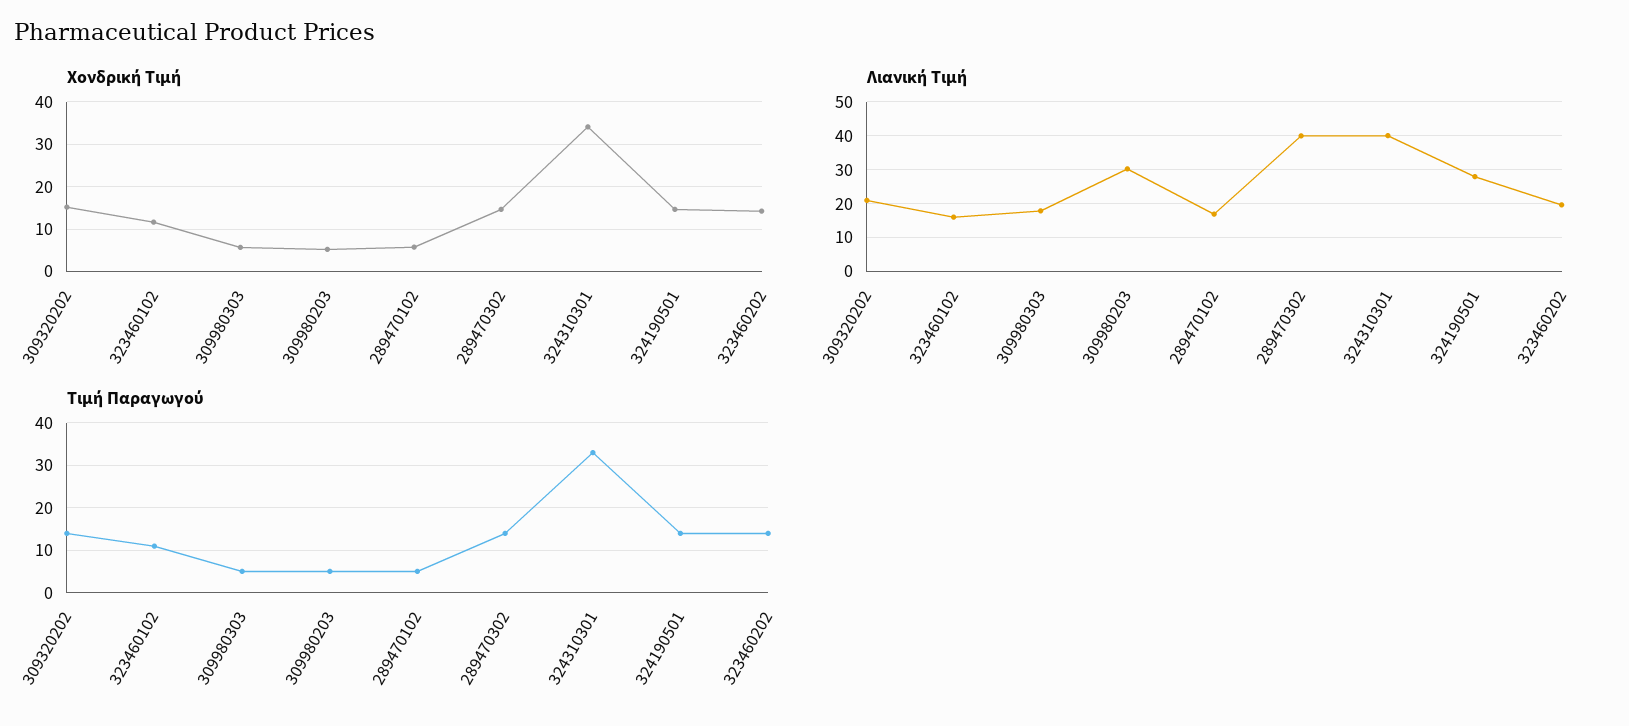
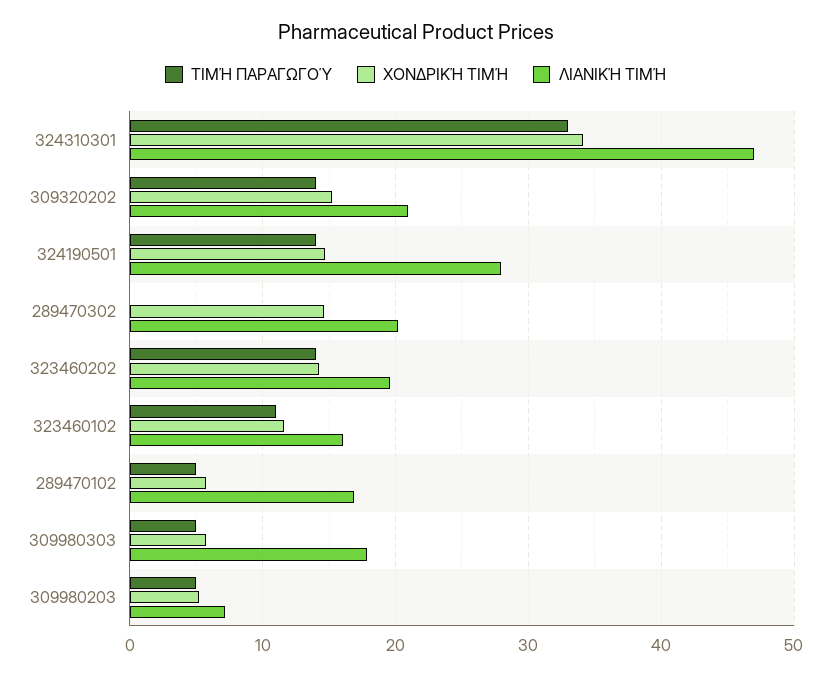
  {
    "Χονδρική Τιμή": {
      "309320202": 15,
      "323460102": 12,
      "309980303": 6,
      "309980203": 5,
      "289470102": 6,
      "289470302": 15,
      "324310301": 34,
      "324190501": 15,
      "323460202": 14
    },
    "Λιανική Τιμή": {
      "309320202": 21,
      "323460102": 16,
      "309980303": 18,
-     "309980203": 30,
+     "309980203": 7,
      "289470102": 17,
-     "289470302": 40,
+     "289470302": 20,
-     "324310301": 40,
+     "324310301": 47,
      "324190501": 28,
      "323460202": 20
    },
    "Τιμή Παραγωγού": {
      "309320202": 14,
      "323460102": 11,
      "309980303": 5,
      "309980203": 5,
      "289470102": 5,
-     "289470302": 15,
+     "289470302": 0,
      "324310301": 33,
      "324190501": 14,
      "323460202": 14
    }
  }

